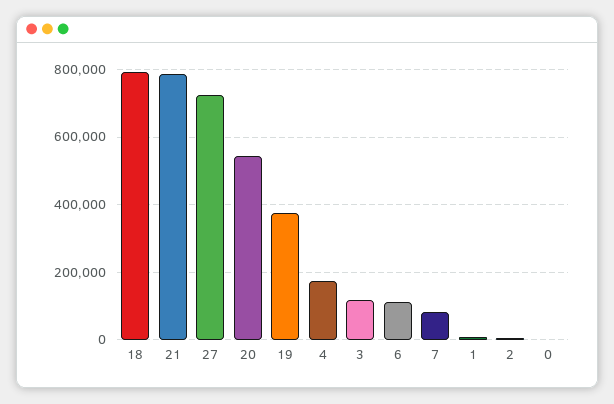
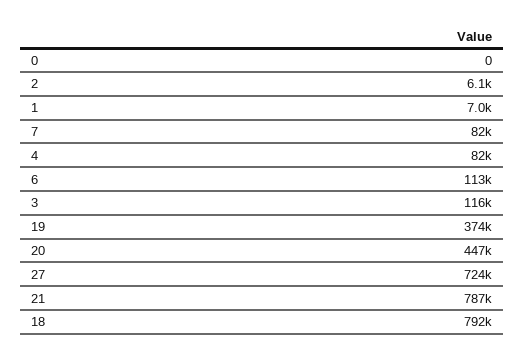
  {
    "18": 792000,
    "21": 787000,
    "27": 724000,
-   "20": 540000,
+   "20": 447000,
    "19": 374000,
-   "4": 180000,
+   "4": 82000,
    "3": 116000,
    "6": 113000,
    "7": 82000,
    "1": 7000,
    "2": 6100,
    "0": 0
  }

